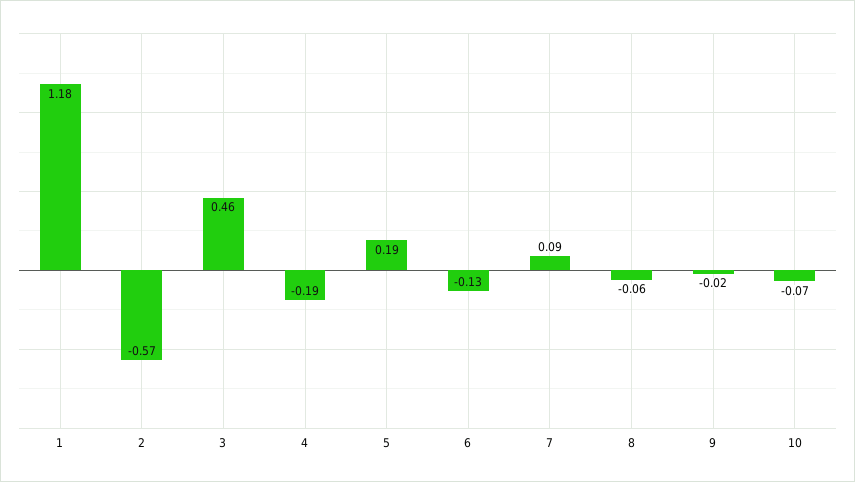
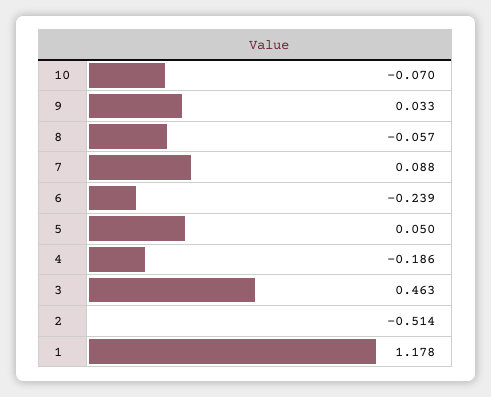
  {
    "1": 1.178,
-   "2": -0.57,
+   "2": -0.514,
    "3": 0.463,
    "4": -0.186,
-   "5": 0.19,
+   "5": 0.05,
-   "6": -0.13,
+   "6": -0.239,
    "7": 0.088,
    "8": -0.057,
-   "9": -0.02,
+   "9": 0.033,
    "10": -0.07
  }

